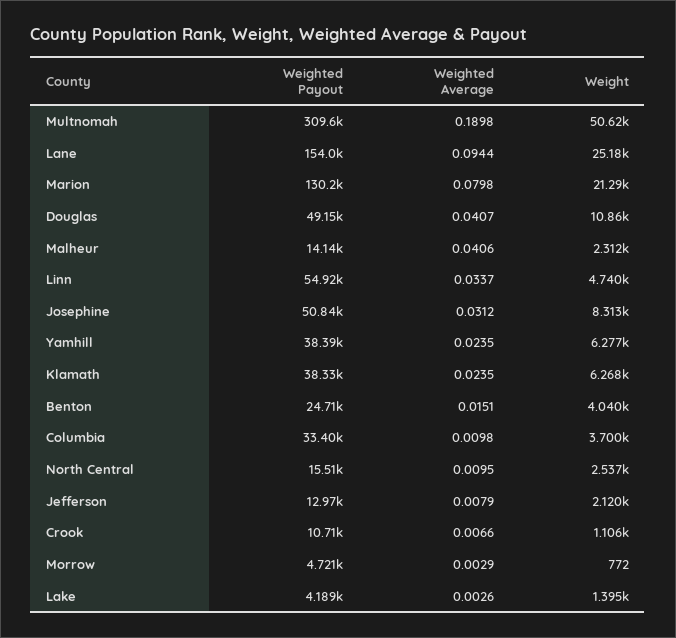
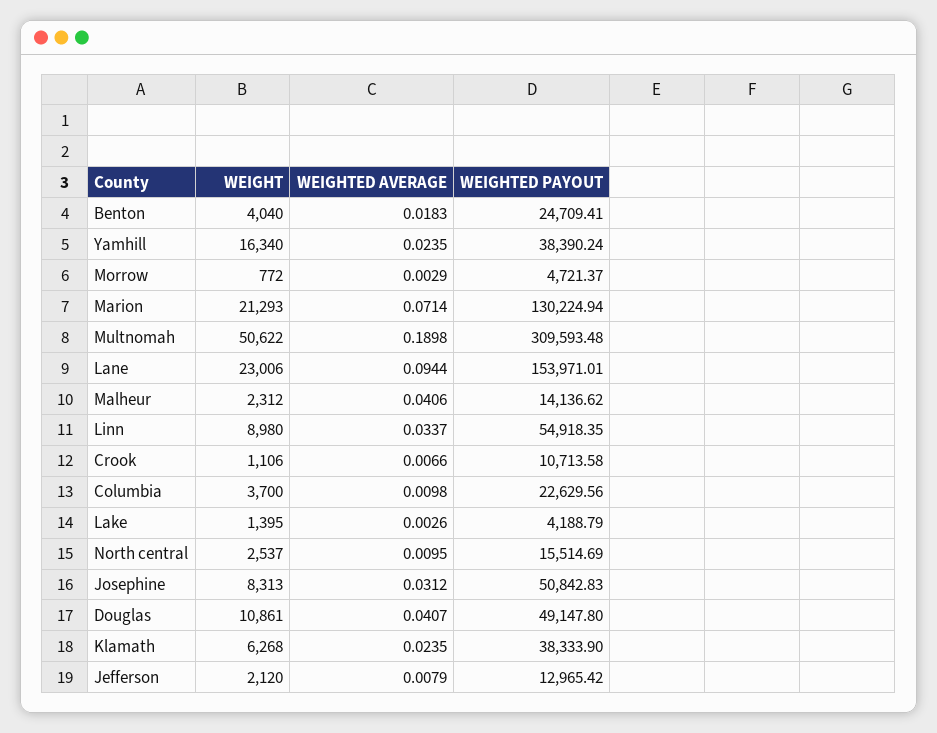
  {
    "Weighted Payout": {
      "Multnomah": 309593.48,
      "Lane": 153971.01,
      "Marion": 130224.94,
      "Douglas": 49147.8,
      "Malheur": 14136.62,
      "Linn": 54918.35,
      "Josephine": 50842.83,
      "Yamhill": 38390.24,
      "Klamath": 38333.9,
      "Benton": 24709.41,
-     "Columbia": 33400,
+     "Columbia": 22629.56,
      "North Central": 15514.69,
      "Jefferson": 12965.42,
      "Crook": 10713.58,
      "Morrow": 4721.37,
      "Lake": 4188.79
    },
    "Weighted Average": {
      "Multnomah": 0.1898,
      "Lane": 0.0944,
-     "Marion": 0.0798,
+     "Marion": 0.0714,
      "Douglas": 0.0407,
      "Malheur": 0.0406,
      "Linn": 0.0337,
      "Josephine": 0.0312,
      "Yamhill": 0.0235,
      "Klamath": 0.0235,
-     "Benton": 0.0151,
+     "Benton": 0.0183,
      "Columbia": 0.0098,
      "North Central": 0.0095,
      "Jefferson": 0.0079,
      "Crook": 0.0066,
      "Morrow": 0.0029,
      "Lake": 0.0026
    },
    "Weight": {
      "Multnomah": 50622,
-     "Lane": 25180,
+     "Lane": 23006,
      "Marion": 21293,
      "Douglas": 10861,
      "Malheur": 2312,
-     "Linn": 4740,
+     "Linn": 8980,
      "Josephine": 8313,
-     "Yamhill": 6277,
+     "Yamhill": 16340,
      "Klamath": 6268,
      "Benton": 4040,
      "Columbia": 3700,
      "North Central": 2537,
      "Jefferson": 2120,
      "Crook": 1106,
      "Morrow": 772,
      "Lake": 1395
    }
  }

